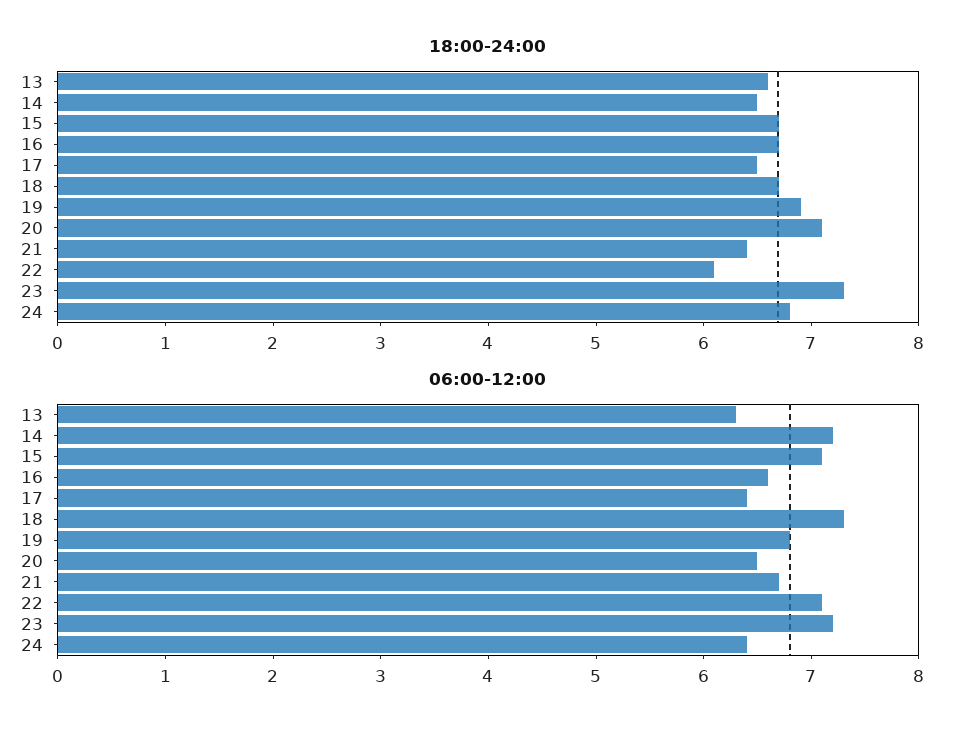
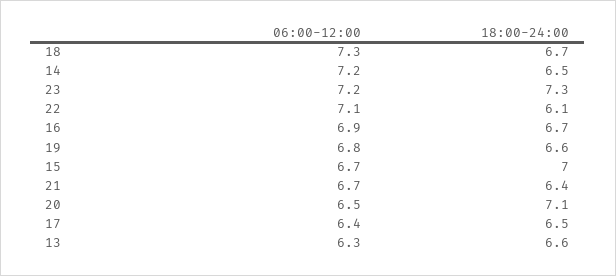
  {
    "18:00-24:00": {
      "13": 6.6,
      "14": 6.5,
-     "15": 6.7,
+     "15": 7,
      "16": 6.7,
      "17": 6.5,
      "18": 6.7,
-     "19": 6.9,
+     "19": 6.6,
      "20": 7.1,
      "21": 6.4,
      "22": 6.1,
-     "23": 7.3,
+     "23": 7.3
-     "24": 6.8
    },
    "06:00-12:00": {
      "13": 6.3,
      "14": 7.2,
-     "15": 7.1,
+     "15": 6.7,
-     "16": 6.6,
+     "16": 6.9,
      "17": 6.4,
      "18": 7.3,
      "19": 6.8,
      "20": 6.5,
      "21": 6.7,
      "22": 7.1,
-     "23": 7.2,
+     "23": 7.2
-     "24": 6.4
    }
  }

